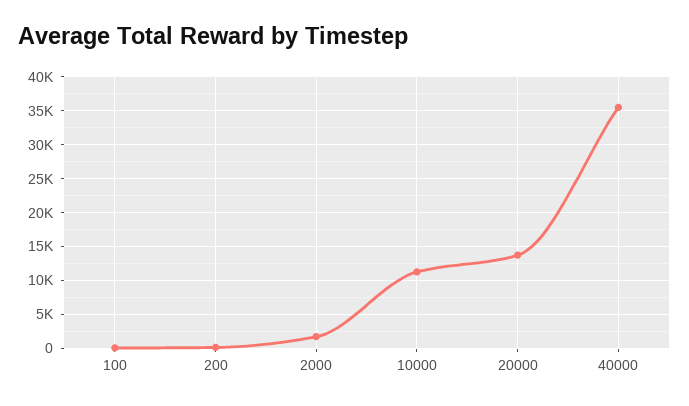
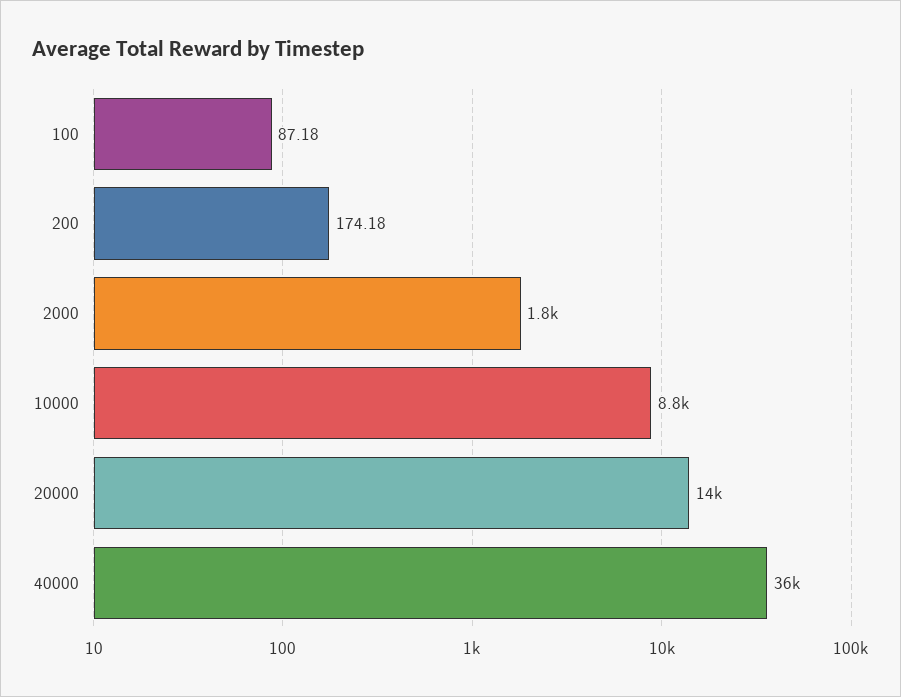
  {
    "100": 87.18,
    "200": 174.18,
    "2000": 1800,
-   "10000": 11000,
+   "10000": 8800,
    "20000": 14000,
    "40000": 36000
  }

